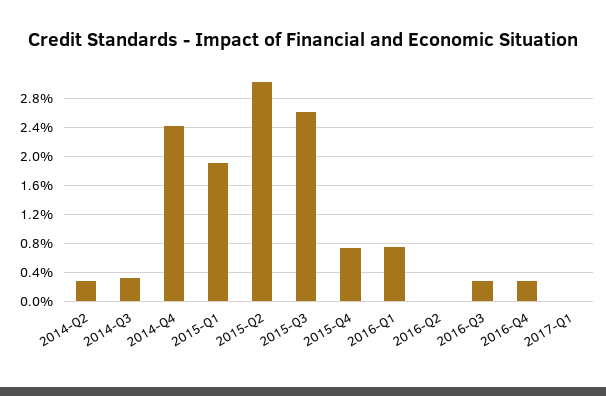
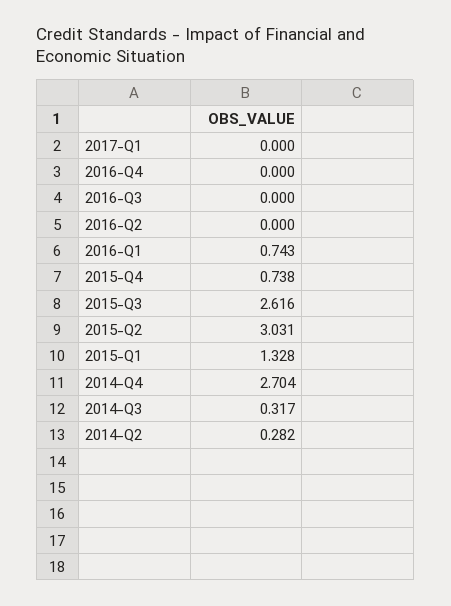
  {
    "2014-Q2": 0.282,
    "2014-Q3": 0.317,
-   "2014-Q4": 2.4,
+   "2014-Q4": 2.704,
-   "2015-Q1": 1.9,
+   "2015-Q1": 1.328,
    "2015-Q2": 3.031,
    "2015-Q3": 2.616,
    "2015-Q4": 0.738,
    "2016-Q1": 0.743,
    "2016-Q2": 0,
-   "2016-Q3": 0.3,
+   "2016-Q3": 0,
-   "2016-Q4": 0.3,
+   "2016-Q4": 0,
    "2017-Q1": 0
  }

